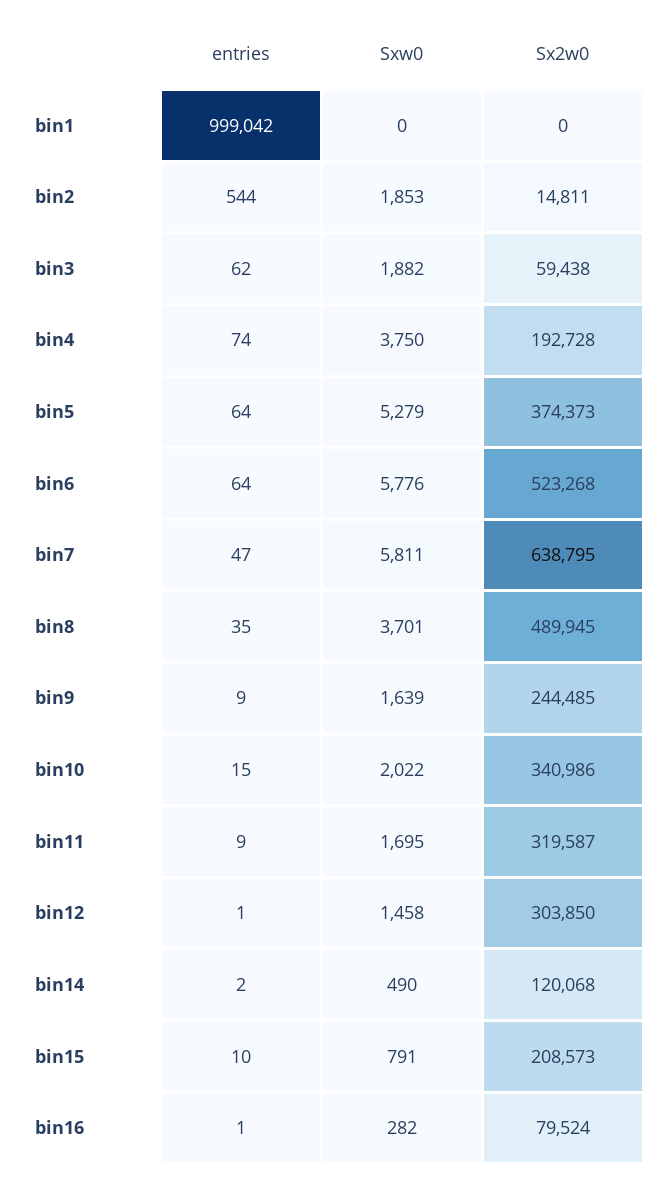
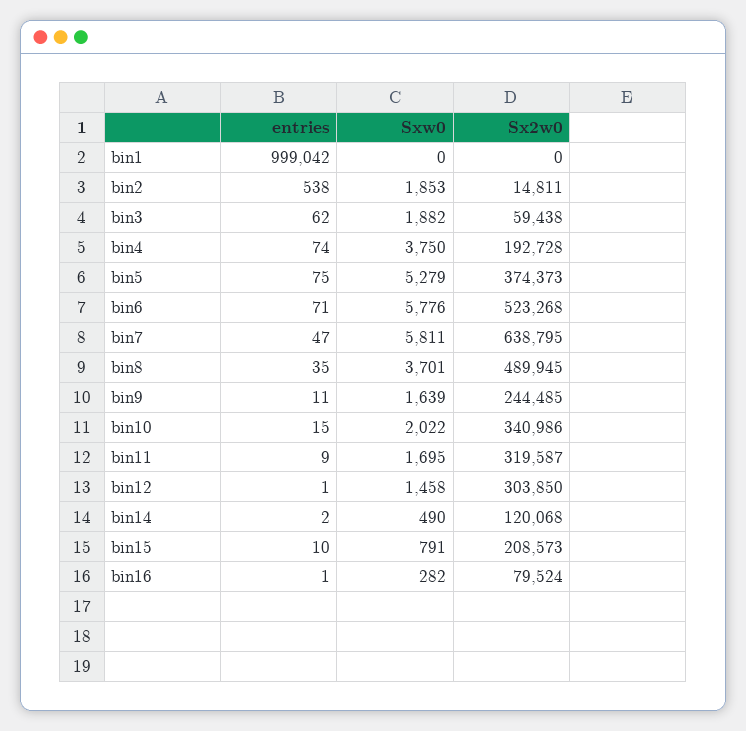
  {
    "entries": {
      "bin1": 999042,
-     "bin2": 544,
+     "bin2": 538,
      "bin3": 62,
      "bin4": 74,
-     "bin5": 64,
+     "bin5": 75,
-     "bin6": 64,
+     "bin6": 71,
      "bin7": 47,
      "bin8": 35,
-     "bin9": 9,
+     "bin9": 11,
      "bin10": 15,
      "bin11": 9,
      "bin12": 1,
      "bin14": 2,
      "bin15": 10,
      "bin16": 1
    },
    "Sxw0": {
      "bin1": 0,
      "bin2": 1853,
      "bin3": 1882,
      "bin4": 3750,
      "bin5": 5279,
      "bin6": 5776,
      "bin7": 5811,
      "bin8": 3701,
      "bin9": 1639,
      "bin10": 2022,
      "bin11": 1695,
      "bin12": 1458,
      "bin14": 490,
      "bin15": 791,
      "bin16": 282
    },
    "Sx2w0": {
      "bin1": 0,
      "bin2": 14811,
      "bin3": 59438,
      "bin4": 192728,
      "bin5": 374373,
      "bin6": 523268,
      "bin7": 638795,
      "bin8": 489945,
      "bin9": 244485,
      "bin10": 340986,
      "bin11": 319587,
      "bin12": 303850,
      "bin14": 120068,
      "bin15": 208573,
      "bin16": 79524
    }
  }

